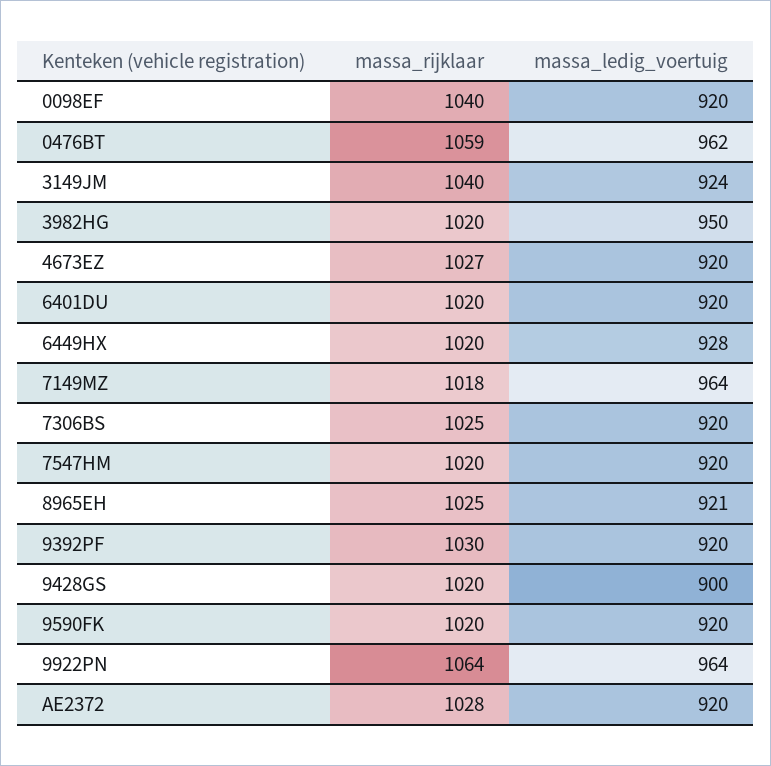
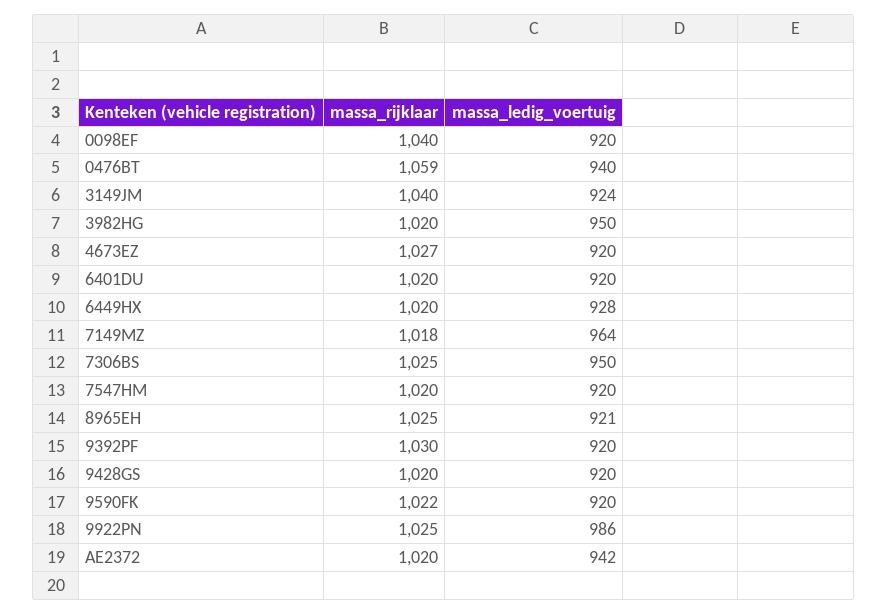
  {
    "massa_rijklaar": {
      "0098EF": 1040,
      "0476BT": 1059,
      "3149JM": 1040,
      "3982HG": 1020,
      "4673EZ": 1027,
      "6401DU": 1020,
      "6449HX": 1020,
      "7149MZ": 1018,
      "7306BS": 1025,
      "7547HM": 1020,
      "8965EH": 1025,
      "9392PF": 1030,
      "9428GS": 1020,
-     "9590FK": 1020,
+     "9590FK": 1022,
-     "9922PN": 1064,
+     "9922PN": 1025,
-     "AE2372": 1028
+     "AE2372": 1020
    },
    "massa_ledig_voertuig": {
      "0098EF": 920,
-     "0476BT": 962,
+     "0476BT": 940,
      "3149JM": 924,
      "3982HG": 950,
      "4673EZ": 920,
      "6401DU": 920,
      "6449HX": 928,
      "7149MZ": 964,
-     "7306BS": 920,
+     "7306BS": 950,
      "7547HM": 920,
      "8965EH": 921,
      "9392PF": 920,
-     "9428GS": 900,
+     "9428GS": 920,
      "9590FK": 920,
-     "9922PN": 964,
+     "9922PN": 986,
-     "AE2372": 920
+     "AE2372": 942
    }
  }

